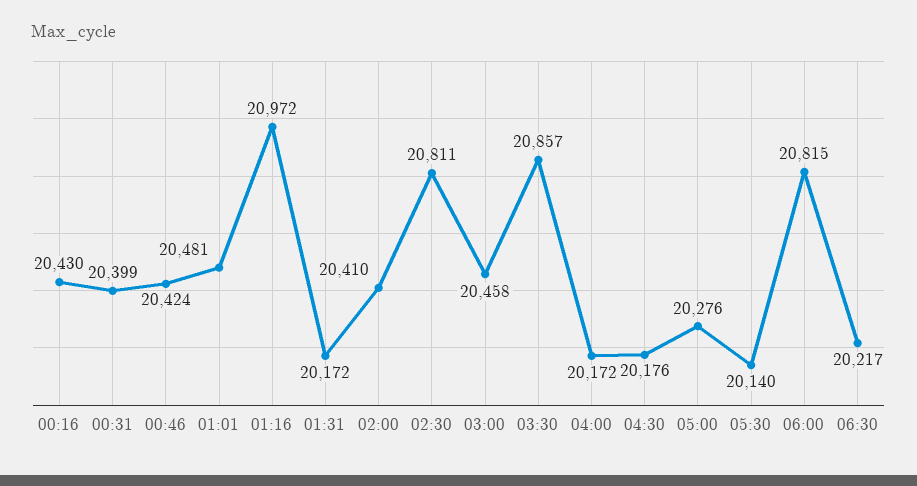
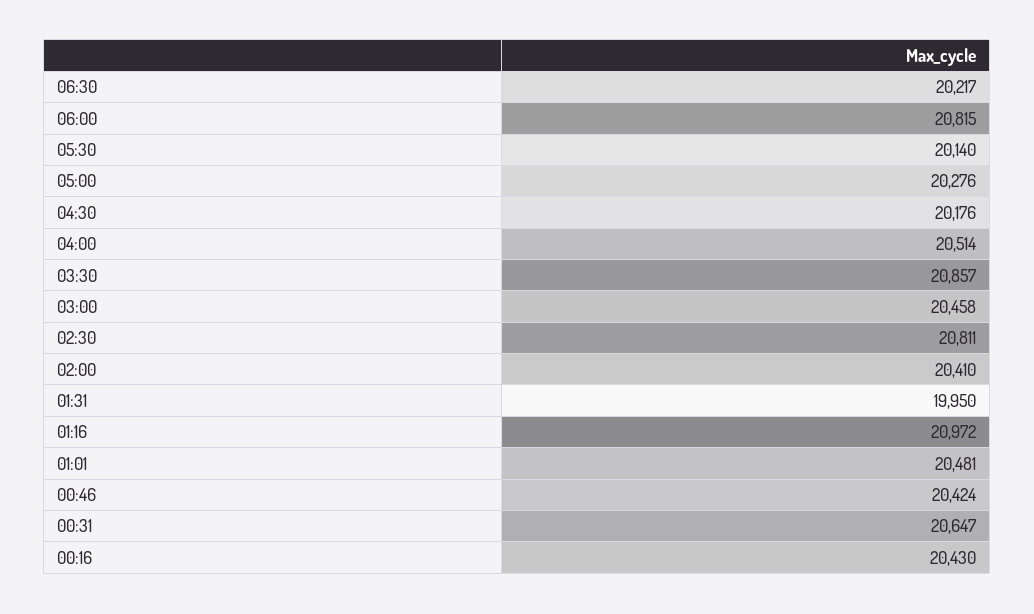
  {
    "00:16": 20430,
-   "00:31": 20399,
+   "00:31": 20647,
    "00:46": 20424,
    "01:01": 20481,
    "01:16": 20972,
-   "01:31": 20172,
+   "01:31": 19950,
    "02:00": 20410,
    "02:30": 20811,
    "03:00": 20458,
    "03:30": 20857,
-   "04:00": 20172,
+   "04:00": 20514,
    "04:30": 20176,
    "05:00": 20276,
    "05:30": 20140,
    "06:00": 20815,
    "06:30": 20217
  }

